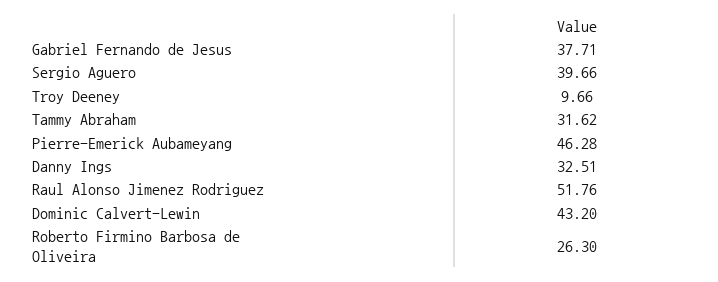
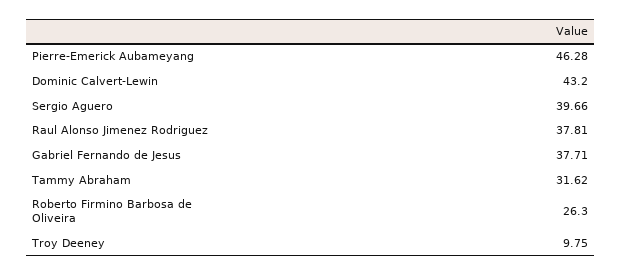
  {
    "Gabriel Fernando de Jesus": 37.71,
    "Sergio Aguero": 39.66,
-   "Troy Deeney": 9.66,
+   "Troy Deeney": 9.75,
    "Tammy Abraham": 31.62,
    "Pierre-Emerick Aubameyang": 46.28,
-   "Danny Ings": 32.51,
-   "Raul Alonso Jimenez Rodriguez": 51.76,
+   "Raul Alonso Jimenez Rodriguez": 37.81,
    "Dominic Calvert-Lewin": 43.2,
    "Roberto Firmino Barbosa de Oliveira": 26.3
  }

